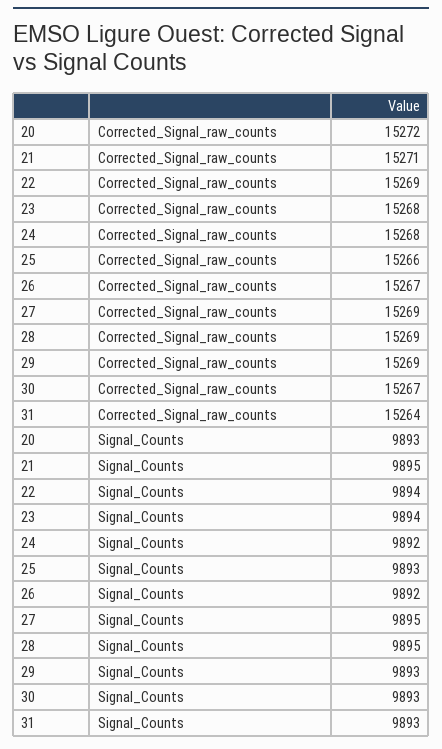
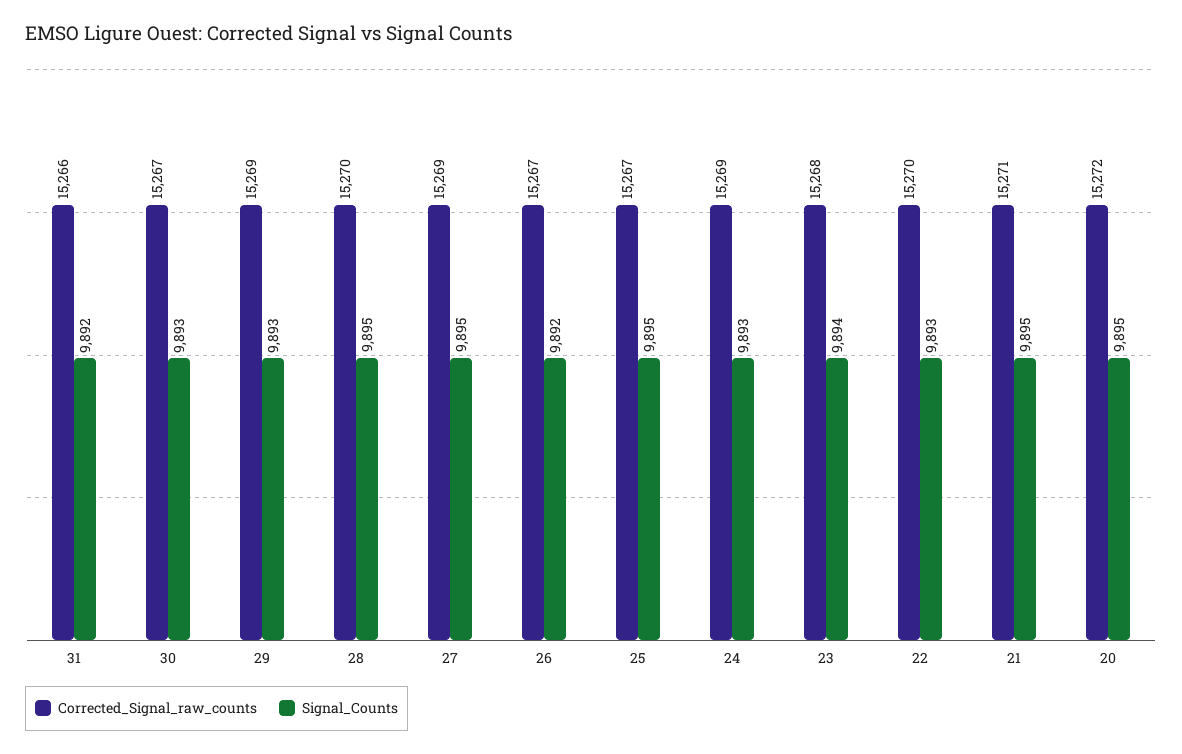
  {
    "Corrected_Signal_raw_counts": {
      "20": 15272,
      "21": 15271,
-     "22": 15269,
+     "22": 15270,
      "23": 15268,
-     "24": 15268,
+     "24": 15269,
-     "25": 15266,
+     "25": 15267,
      "26": 15267,
      "27": 15269,
-     "28": 15269,
+     "28": 15270,
      "29": 15269,
      "30": 15267,
-     "31": 15264
+     "31": 15266
    },
    "Signal_Counts": {
-     "20": 9893,
+     "20": 9895,
      "21": 9895,
-     "22": 9894,
+     "22": 9893,
      "23": 9894,
-     "24": 9892,
+     "24": 9893,
-     "25": 9893,
+     "25": 9895,
      "26": 9892,
      "27": 9895,
      "28": 9895,
      "29": 9893,
      "30": 9893,
-     "31": 9893
+     "31": 9892
    }
  }

